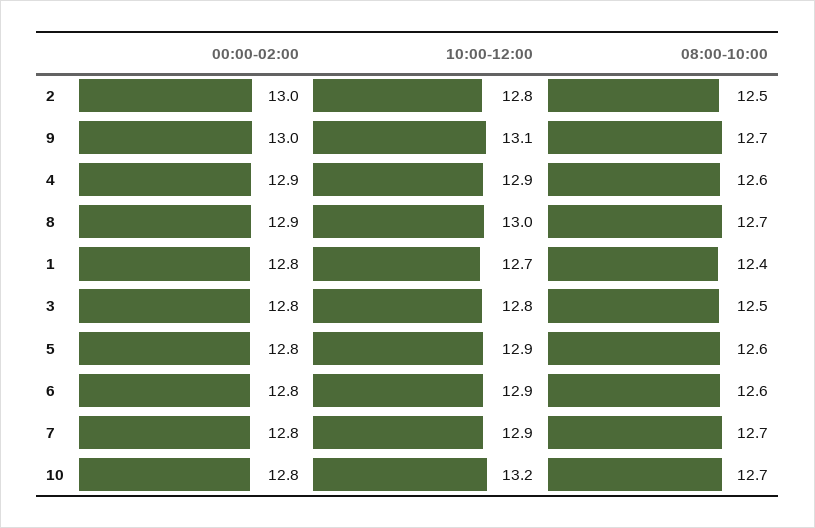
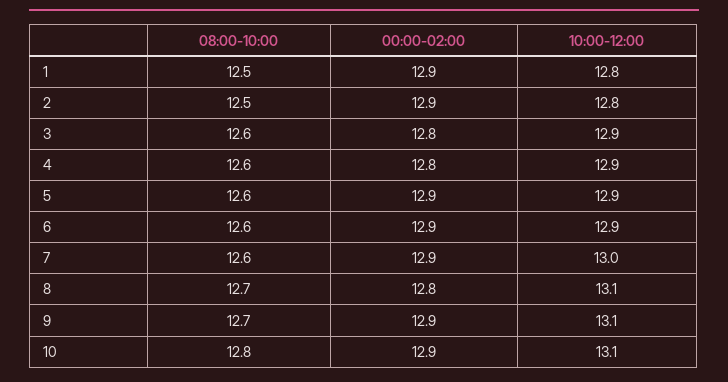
  {
    "00:00-02:00": {
-     "2": 13,
+     "2": 12.9,
-     "9": 13,
+     "9": 12.9,
-     "4": 12.9,
+     "4": 12.8,
-     "8": 12.9,
+     "8": 12.8,
-     "1": 12.8,
+     "1": 12.9,
      "3": 12.8,
-     "5": 12.8,
+     "5": 12.9,
-     "6": 12.8,
+     "6": 12.9,
-     "7": 12.8,
+     "7": 12.9,
-     "10": 12.8
+     "10": 12.9
    },
    "10:00-12:00": {
      "2": 12.8,
      "9": 13.1,
      "4": 12.9,
-     "8": 13,
+     "8": 13.1,
-     "1": 12.7,
+     "1": 12.8,
-     "3": 12.8,
+     "3": 12.9,
      "5": 12.9,
      "6": 12.9,
-     "7": 12.9,
+     "7": 13,
-     "10": 13.2
+     "10": 13.1
    },
    "08:00-10:00": {
      "2": 12.5,
      "9": 12.7,
      "4": 12.6,
      "8": 12.7,
-     "1": 12.4,
+     "1": 12.5,
-     "3": 12.5,
+     "3": 12.6,
      "5": 12.6,
      "6": 12.6,
-     "7": 12.7,
+     "7": 12.6,
-     "10": 12.7
+     "10": 12.8
    }
  }

